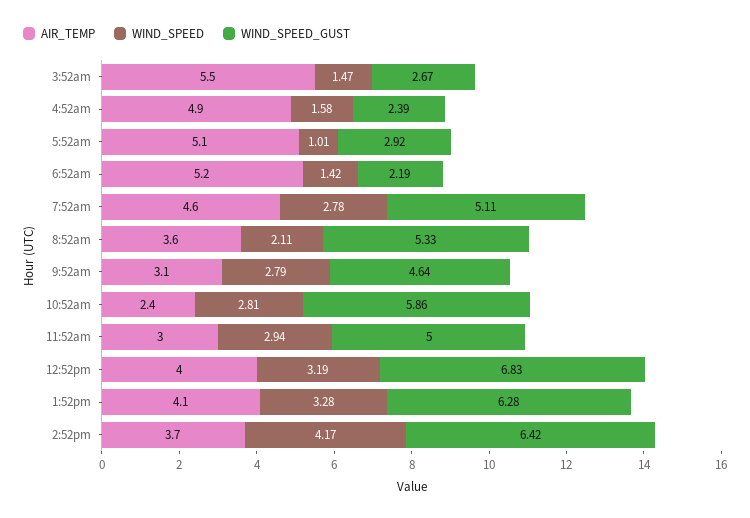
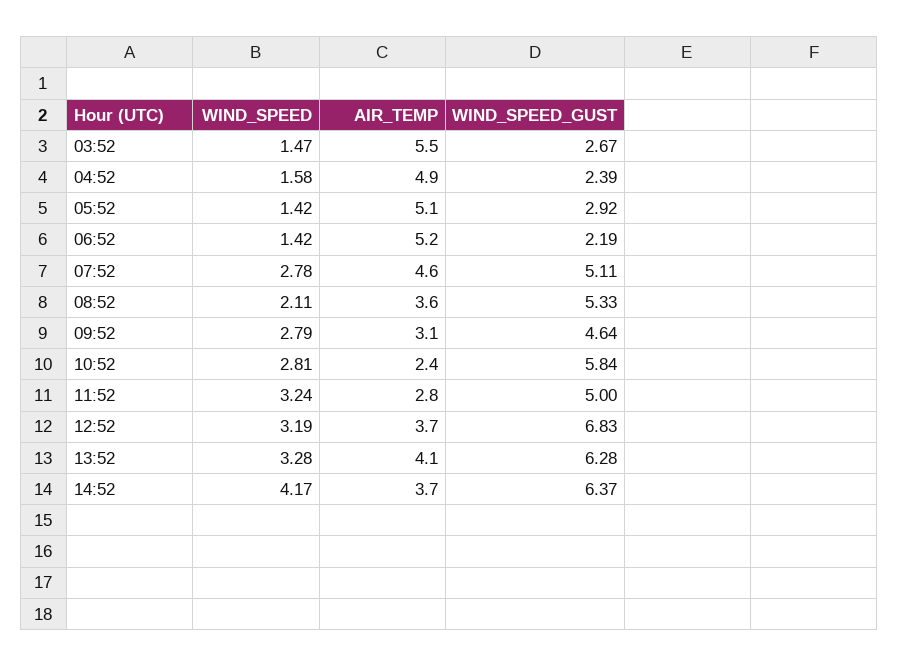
  {
    "AIR_TEMP": {
      "3:52am": 5.5,
      "4:52am": 4.9,
      "5:52am": 5.1,
      "6:52am": 5.2,
      "7:52am": 4.6,
      "8:52am": 3.6,
      "9:52am": 3.1,
      "10:52am": 2.4,
-     "11:52am": 3,
+     "11:52am": 2.8,
-     "12:52pm": 4,
+     "12:52pm": 3.7,
      "1:52pm": 4.1,
      "2:52pm": 3.7
    },
    "WIND_SPEED": {
      "3:52am": 1.47,
      "4:52am": 1.58,
-     "5:52am": 1.01,
+     "5:52am": 1.42,
      "6:52am": 1.42,
      "7:52am": 2.78,
      "8:52am": 2.11,
      "9:52am": 2.79,
      "10:52am": 2.81,
-     "11:52am": 2.94,
+     "11:52am": 3.24,
      "12:52pm": 3.19,
      "1:52pm": 3.28,
      "2:52pm": 4.17
    },
    "WIND_SPEED_GUST": {
      "3:52am": 2.67,
      "4:52am": 2.39,
      "5:52am": 2.92,
      "6:52am": 2.19,
      "7:52am": 5.11,
      "8:52am": 5.33,
      "9:52am": 4.64,
-     "10:52am": 5.86,
+     "10:52am": 5.84,
      "11:52am": 5,
      "12:52pm": 6.83,
      "1:52pm": 6.28,
-     "2:52pm": 6.42
+     "2:52pm": 6.37
    }
  }

